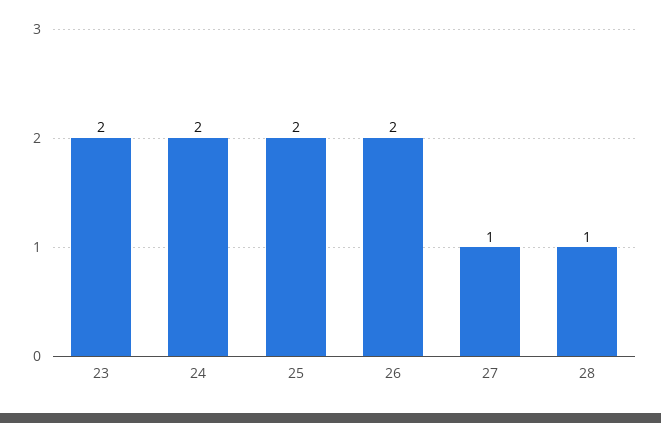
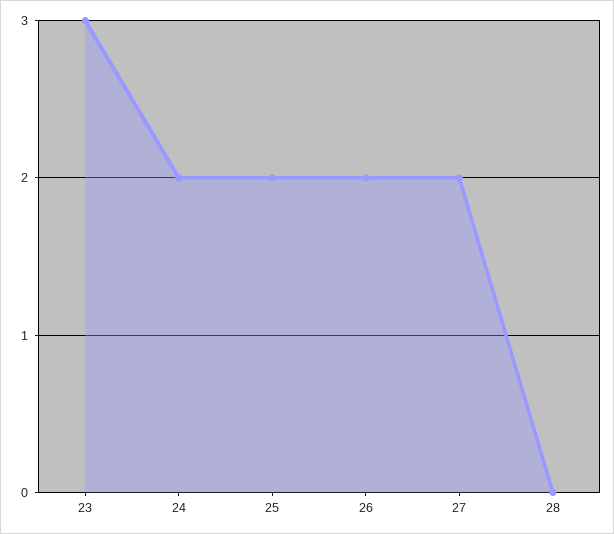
  {
-   "23": 2,
+   "23": 3,
    "24": 2,
    "25": 2,
    "26": 2,
-   "27": 1,
+   "27": 2,
-   "28": 1
+   "28": 0
  }

